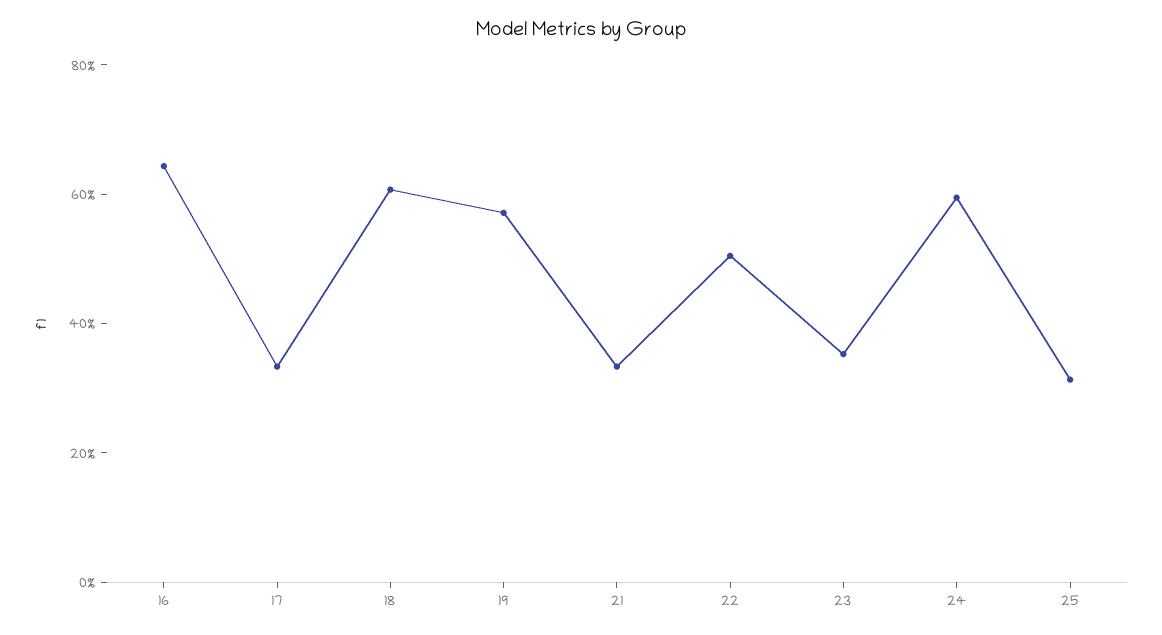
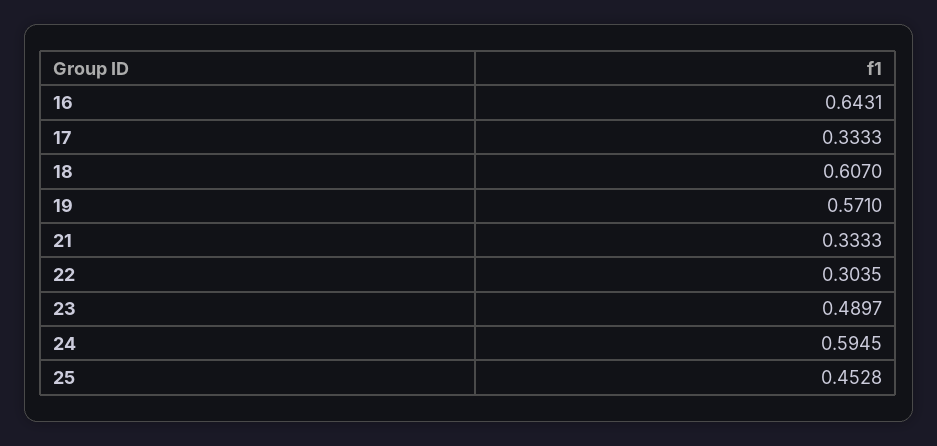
  {
    "16": 0.6431,
    "17": 0.3333,
    "18": 0.607,
    "19": 0.571,
    "21": 0.3333,
-   "22": 0.5,
+   "22": 0.3035,
-   "23": 0.35,
+   "23": 0.4897,
    "24": 0.5945,
-   "25": 0.3
+   "25": 0.4528
  }

